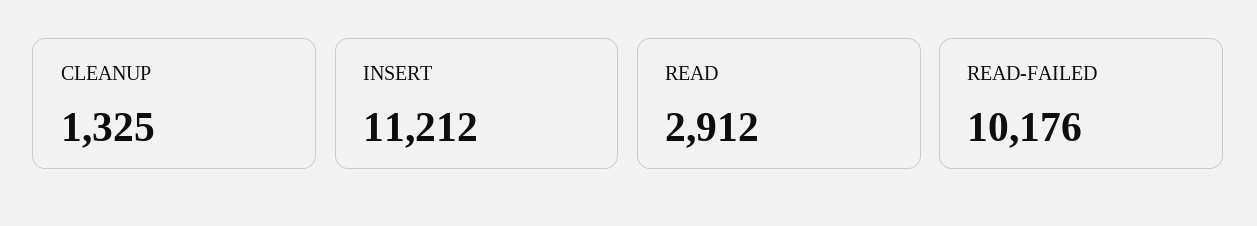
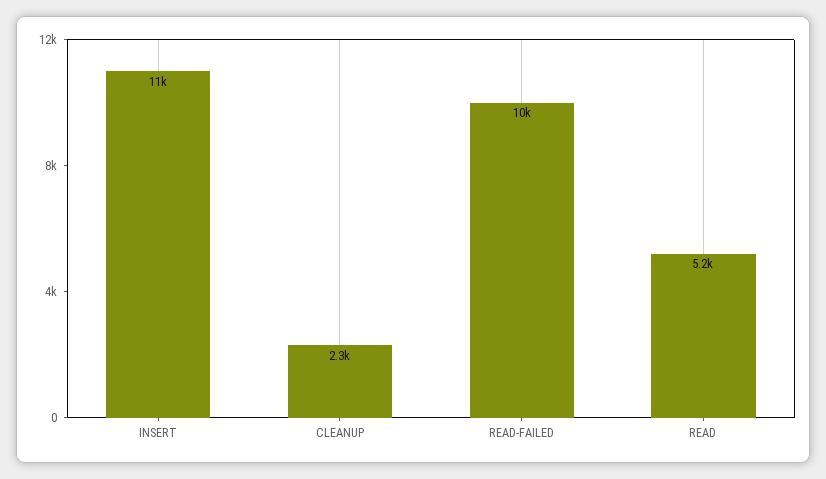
  {
-   "CLEANUP": 1325,
+   "CLEANUP": 2300,
    "INSERT": 11212,
-   "READ": 2912,
+   "READ": 5200,
    "READ-FAILED": 10176
  }

